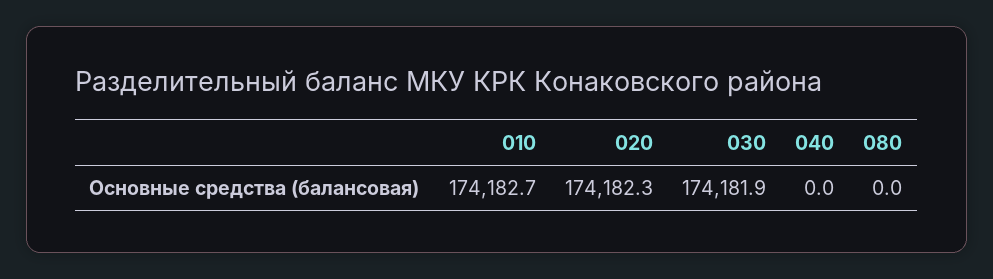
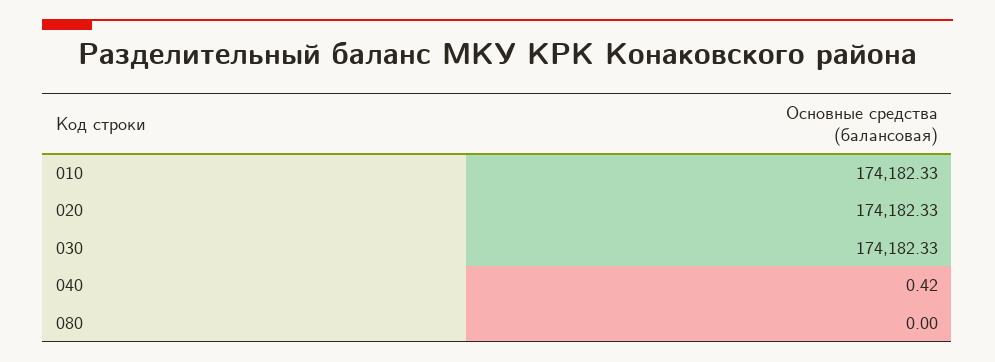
  {
-   "010": 174182.7,
+   "010": 174182.33,
    "020": 174182.33,
-   "030": 174181.9,
+   "030": 174182.33,
-   "040": 0,
+   "040": 0.42,
    "080": 0
  }

